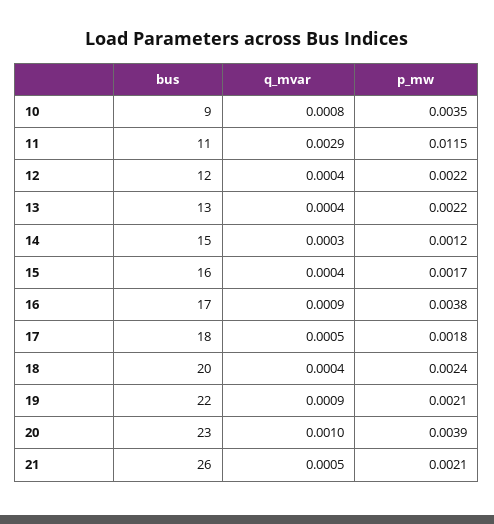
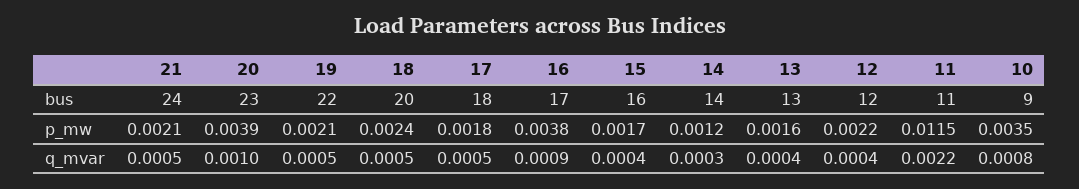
  {
    "bus": {
      "10": 9,
      "11": 11,
      "12": 12,
      "13": 13,
-     "14": 15,
+     "14": 14,
      "15": 16,
      "16": 17,
      "17": 18,
      "18": 20,
      "19": 22,
      "20": 23,
-     "21": 26
+     "21": 24
    },
    "q_mvar": {
      "10": 0.0008,
-     "11": 0.0029,
+     "11": 0.0022,
      "12": 0.0004,
      "13": 0.0004,
      "14": 0.0003,
      "15": 0.0004,
      "16": 0.0009,
      "17": 0.0005,
-     "18": 0.0004,
+     "18": 0.0005,
-     "19": 0.0009,
+     "19": 0.0005,
      "20": 0.001,
      "21": 0.0005
    },
    "p_mw": {
      "10": 0.0035,
      "11": 0.0115,
      "12": 0.0022,
-     "13": 0.0022,
+     "13": 0.0016,
      "14": 0.0012,
      "15": 0.0017,
      "16": 0.0038,
      "17": 0.0018,
      "18": 0.0024,
      "19": 0.0021,
      "20": 0.0039,
      "21": 0.0021
    }
  }

